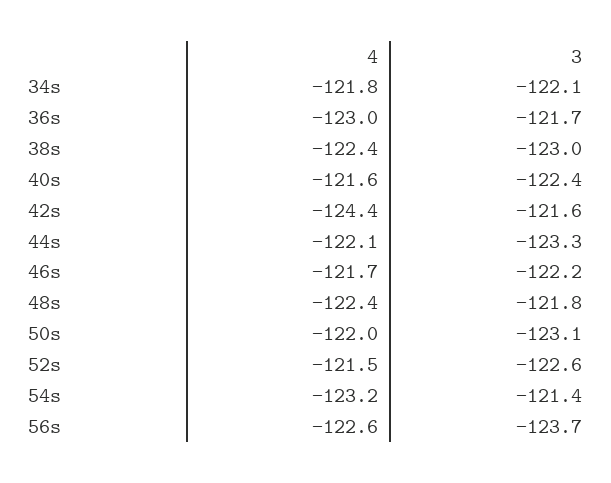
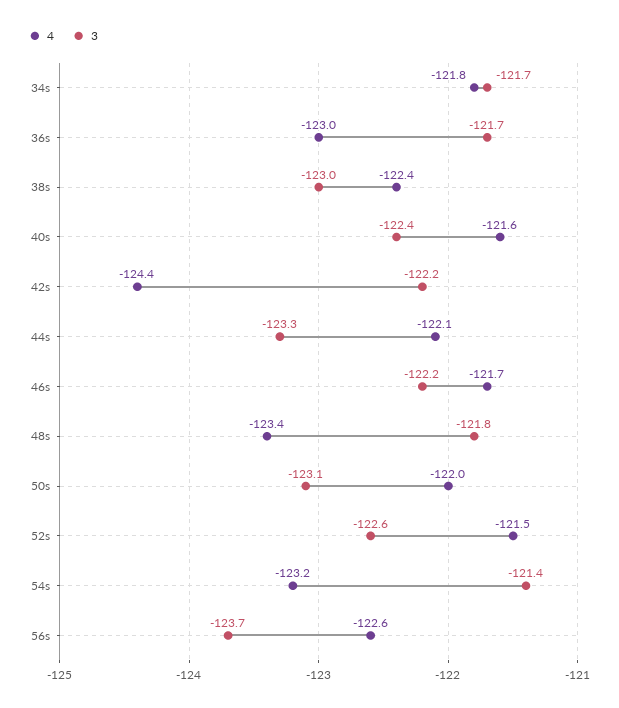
  {
    "4": {
      "34s": -121.8,
      "36s": -123,
      "38s": -122.4,
      "40s": -121.6,
      "42s": -124.4,
      "44s": -122.1,
      "46s": -121.7,
-     "48s": -122.4,
+     "48s": -123.4,
      "50s": -122,
      "52s": -121.5,
      "54s": -123.2,
      "56s": -122.6
    },
    "3": {
-     "34s": -122.1,
+     "34s": -121.7,
      "36s": -121.7,
      "38s": -123,
      "40s": -122.4,
-     "42s": -121.6,
+     "42s": -122.2,
      "44s": -123.3,
      "46s": -122.2,
      "48s": -121.8,
      "50s": -123.1,
      "52s": -122.6,
      "54s": -121.4,
      "56s": -123.7
    }
  }

